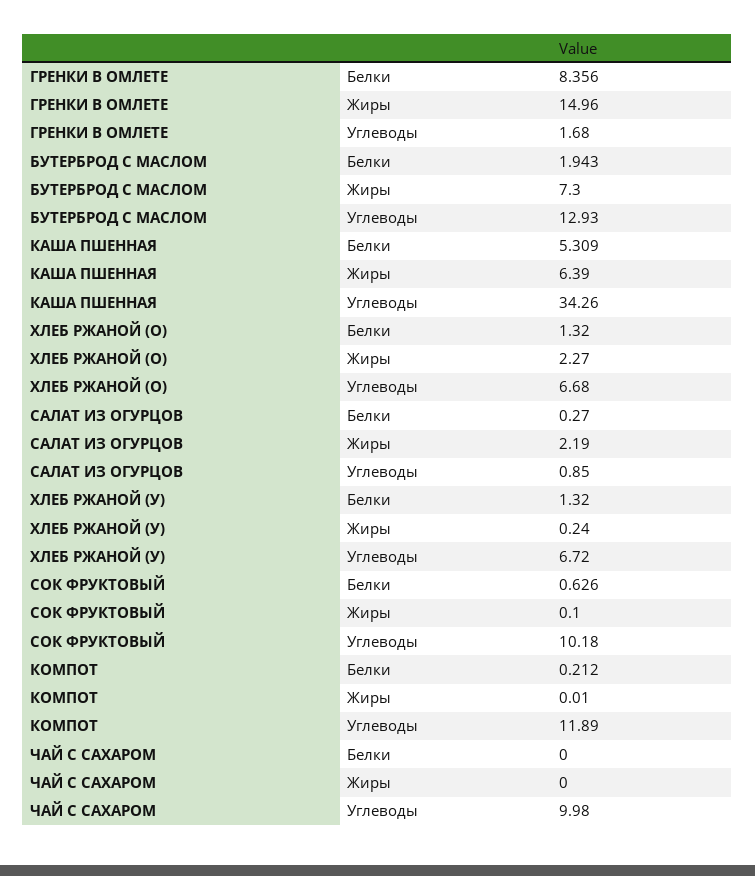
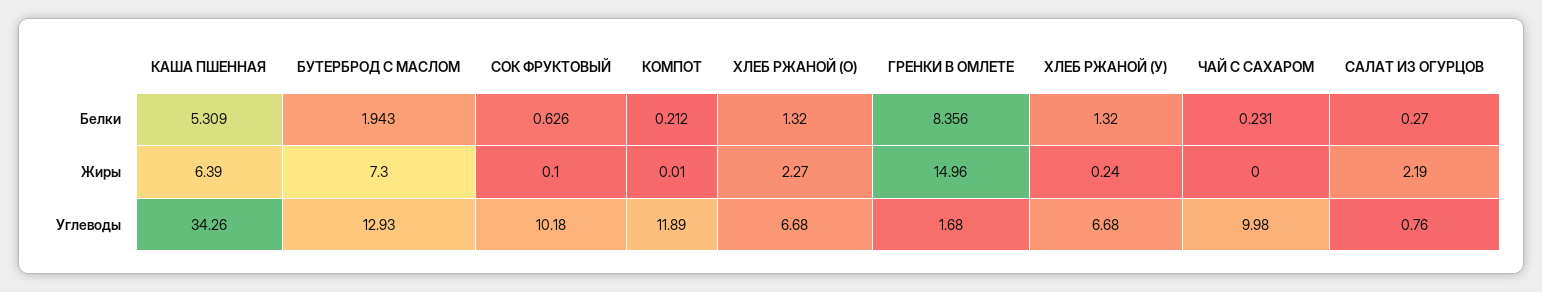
  {
    "ГРЕНКИ В ОМЛЕТЕ": {
      "Белки": 8.356,
      "Жиры": 14.96,
      "Углеводы": 1.68
    },
    "БУТЕРБРОД С МАСЛОМ": {
      "Белки": 1.943,
      "Жиры": 7.3,
      "Углеводы": 12.93
    },
    "КАША ПШЕННАЯ": {
      "Белки": 5.309,
      "Жиры": 6.39,
      "Углеводы": 34.26
    },
    "ХЛЕБ РЖАНОЙ (О)": {
      "Белки": 1.32,
      "Жиры": 2.27,
      "Углеводы": 6.68
    },
    "САЛАТ ИЗ ОГУРЦОВ": {
      "Белки": 0.27,
      "Жиры": 2.19,
-     "Углеводы": 0.85
+     "Углеводы": 0.76
    },
    "ХЛЕБ РЖАНОЙ (У)": {
      "Белки": 1.32,
      "Жиры": 0.24,
-     "Углеводы": 6.72
+     "Углеводы": 6.68
    },
    "СОК ФРУКТОВЫЙ": {
      "Белки": 0.626,
      "Жиры": 0.1,
      "Углеводы": 10.18
    },
    "КОМПОТ": {
      "Белки": 0.212,
      "Жиры": 0.01,
      "Углеводы": 11.89
    },
    "ЧАЙ С САХАРОМ": {
-     "Белки": 0,
+     "Белки": 0.231,
      "Жиры": 0,
      "Углеводы": 9.98
    }
  }

